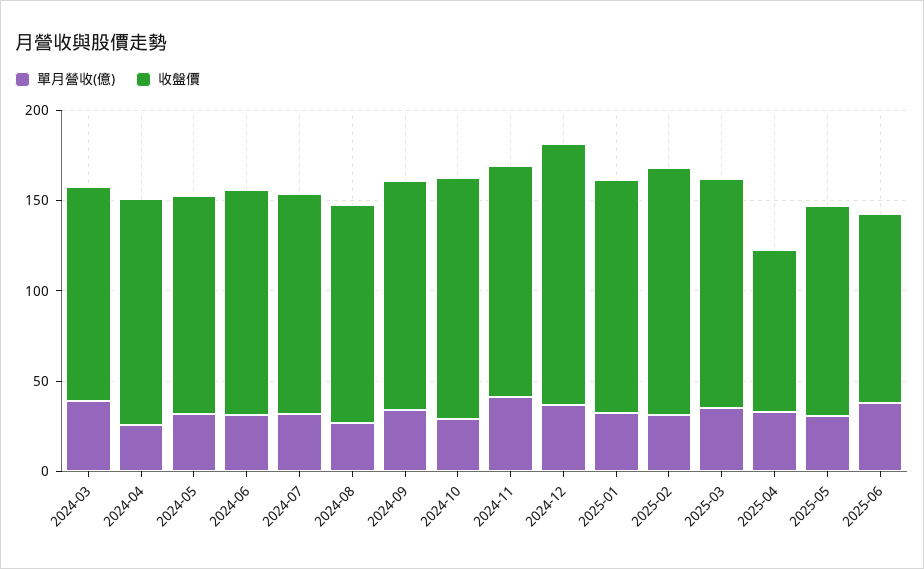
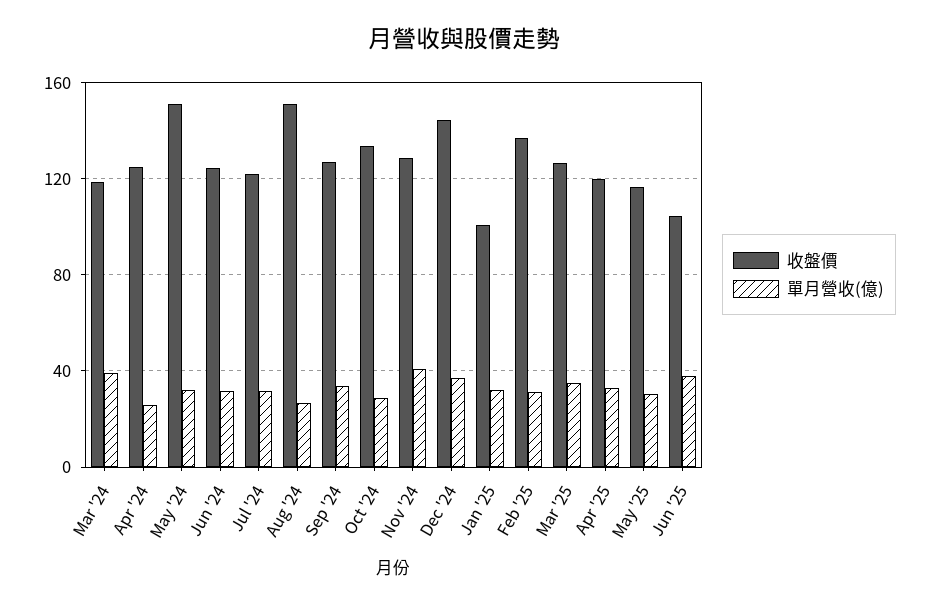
  {
    "單月營收(億)": {
      "2024-03": 40,
      "2024-04": 25,
      "2024-05": 30,
      "2024-06": 30,
      "2024-07": 30,
      "2024-08": 25,
      "2024-09": 35,
      "2024-10": 30,
      "2024-11": 40,
      "2024-12": 35,
      "2025-01": 30,
      "2025-02": 30,
      "2025-03": 35,
      "2025-04": 35,
      "2025-05": 30,
      "2025-06": 40
    },
    "收盤價": {
      "2024-03": 120,
      "2024-04": 125,
-     "2024-05": 120,
+     "2024-05": 150,
      "2024-06": 125,
      "2024-07": 120,
-     "2024-08": 120,
+     "2024-08": 150,
      "2024-09": 125,
      "2024-10": 135,
      "2024-11": 130,
      "2024-12": 145,
-     "2025-01": 130,
+     "2025-01": 100,
      "2025-02": 135,
      "2025-03": 125,
-     "2025-04": 90,
+     "2025-04": 120,
      "2025-05": 115,
      "2025-06": 105
    }
  }

